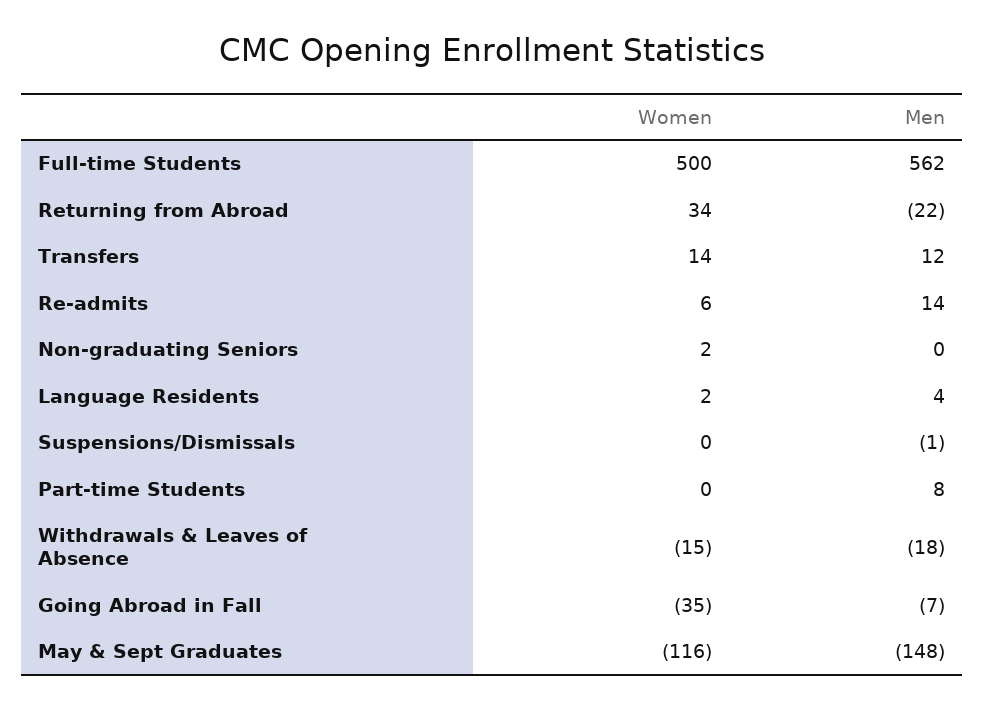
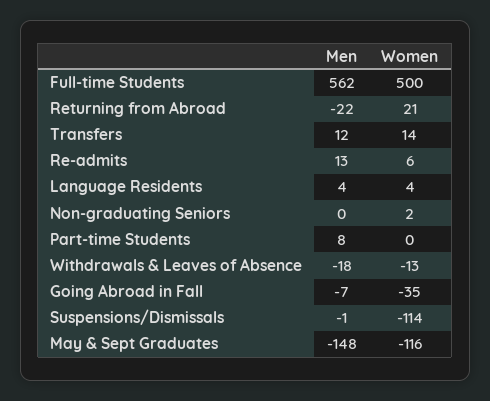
  {
    "Women": {
      "Full-time Students": 500,
-     "Returning from Abroad": 34,
+     "Returning from Abroad": 21,
      "Transfers": 14,
      "Re-admits": 6,
      "Non-graduating Seniors": 2,
-     "Language Residents": 2,
+     "Language Residents": 4,
-     "Suspensions/Dismissals": 0,
+     "Suspensions/Dismissals": -114,
      "Part-time Students": 0,
-     "Withdrawals & Leaves of Absence": -15,
+     "Withdrawals & Leaves of Absence": -13,
      "Going Abroad in Fall": -35,
      "May & Sept Graduates": -116
    },
    "Men": {
      "Full-time Students": 562,
      "Returning from Abroad": -22,
      "Transfers": 12,
-     "Re-admits": 14,
+     "Re-admits": 13,
      "Non-graduating Seniors": 0,
      "Language Residents": 4,
      "Suspensions/Dismissals": -1,
      "Part-time Students": 8,
      "Withdrawals & Leaves of Absence": -18,
      "Going Abroad in Fall": -7,
      "May & Sept Graduates": -148
    }
  }

